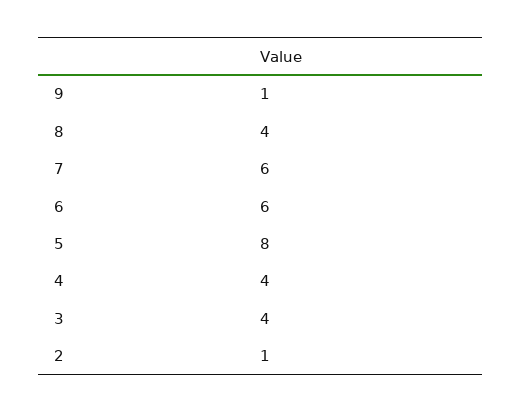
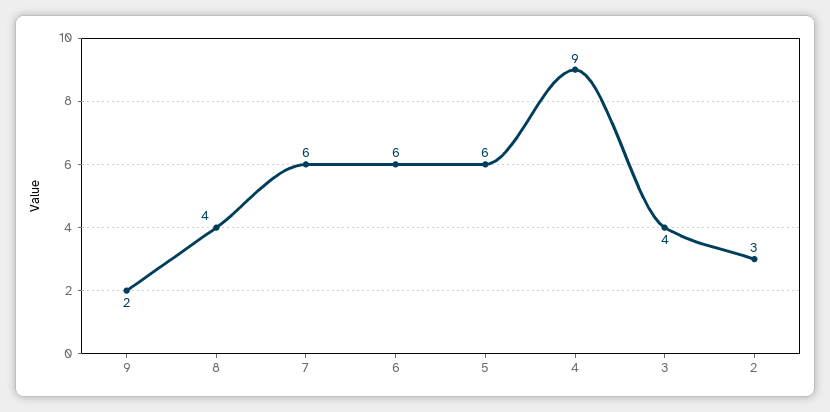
  {
-   "9": 1,
+   "9": 2,
    "8": 4,
    "7": 6,
    "6": 6,
-   "5": 8,
+   "5": 6,
-   "4": 4,
+   "4": 9,
    "3": 4,
-   "2": 1
+   "2": 3
  }

